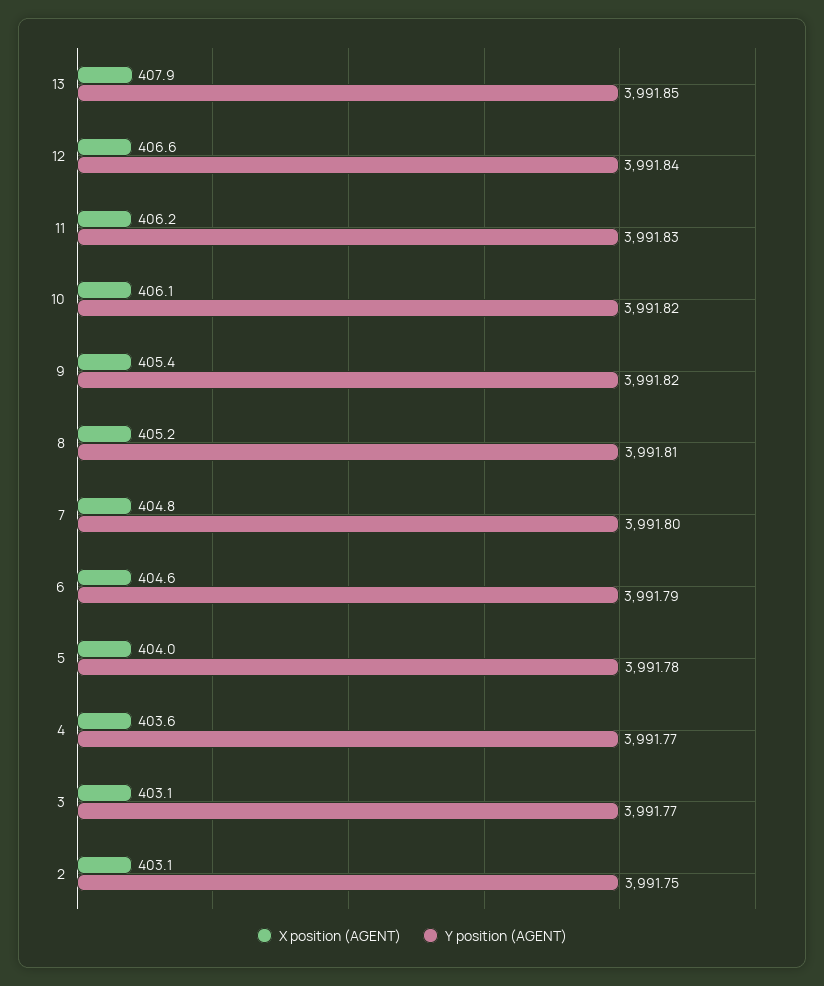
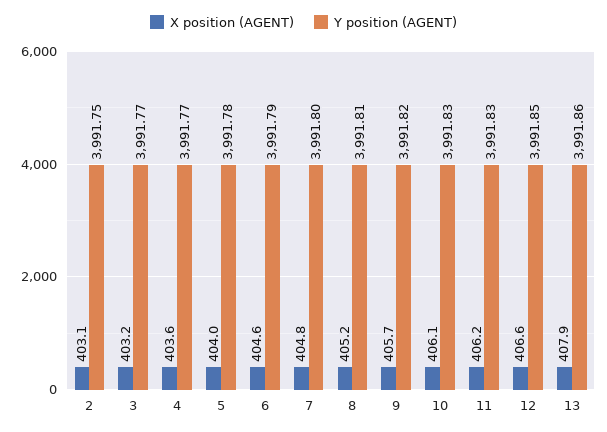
  {
    "X position (AGENT)": {
      "13": 407.9,
      "12": 406.6,
      "11": 406.2,
      "10": 406.1,
-     "9": 405.4,
+     "9": 405.7,
      "8": 405.2,
      "7": 404.8,
      "6": 404.6,
      "5": 404,
      "4": 403.6,
-     "3": 403.1,
+     "3": 403.2,
      "2": 403.1
    },
    "Y position (AGENT)": {
-     "13": 3991.85,
+     "13": 3991.86,
-     "12": 3991.84,
+     "12": 3991.85,
      "11": 3991.83,
-     "10": 3991.82,
+     "10": 3991.83,
      "9": 3991.82,
      "8": 3991.81,
      "7": 3991.8,
      "6": 3991.79,
      "5": 3991.78,
      "4": 3991.77,
      "3": 3991.77,
      "2": 3991.75
    }
  }

